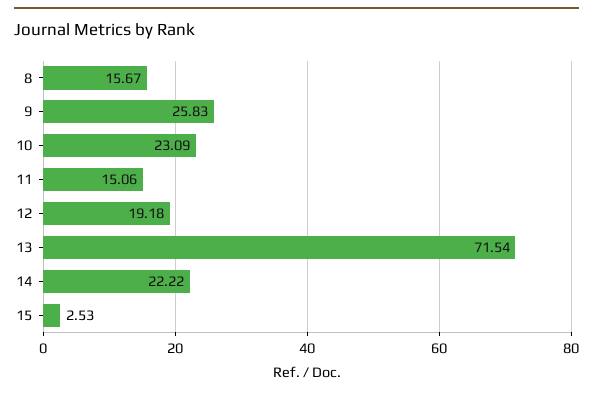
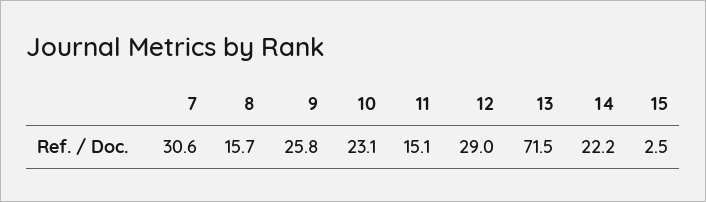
  {
    "8": 15.67,
    "9": 25.83,
    "10": 23.09,
    "11": 15.06,
-   "12": 19.18,
+   "12": 29,
    "13": 71.54,
    "14": 22.22,
-   "15": 2.53
+   "15": 2.53,
+   "7": 30.6
  }

